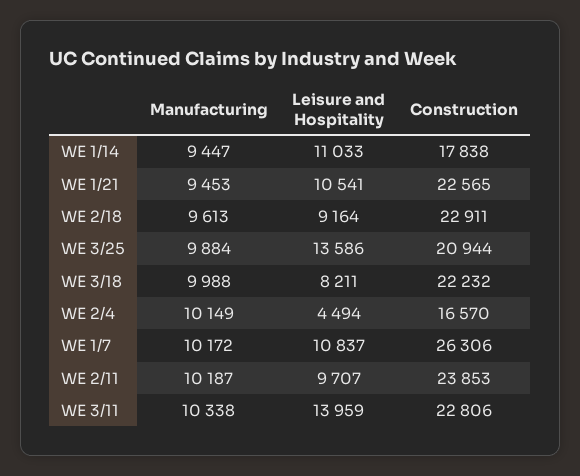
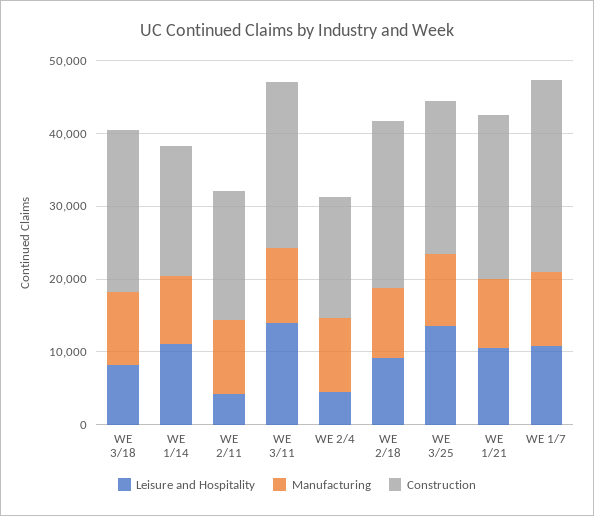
  {
    "Manufacturing": {
      "WE 1/14": 9447,
      "WE 1/21": 9453,
      "WE 2/18": 9613,
      "WE 3/25": 9884,
      "WE 3/18": 9988,
      "WE 2/4": 10149,
      "WE 1/7": 10172,
      "WE 2/11": 10187,
      "WE 3/11": 10338
    },
    "Leisure and Hospitality": {
      "WE 1/14": 11033,
      "WE 1/21": 10541,
      "WE 2/18": 9164,
      "WE 3/25": 13586,
      "WE 3/18": 8211,
      "WE 2/4": 4494,
      "WE 1/7": 10837,
-     "WE 2/11": 9707,
+     "WE 2/11": 4000,
      "WE 3/11": 13959
    },
    "Construction": {
      "WE 1/14": 17838,
      "WE 1/21": 22565,
      "WE 2/18": 22911,
      "WE 3/25": 20944,
      "WE 3/18": 22232,
      "WE 2/4": 16570,
      "WE 1/7": 26306,
-     "WE 2/11": 23853,
+     "WE 2/11": 18000,
      "WE 3/11": 22806
    }
  }

